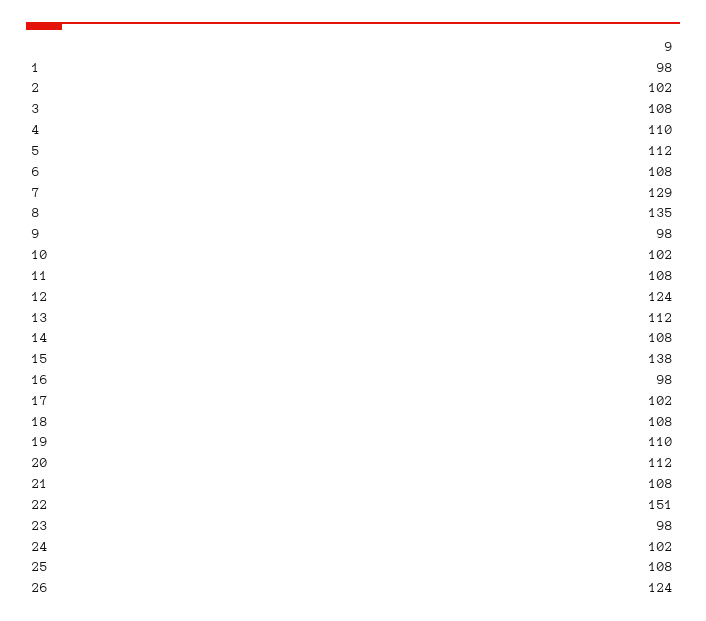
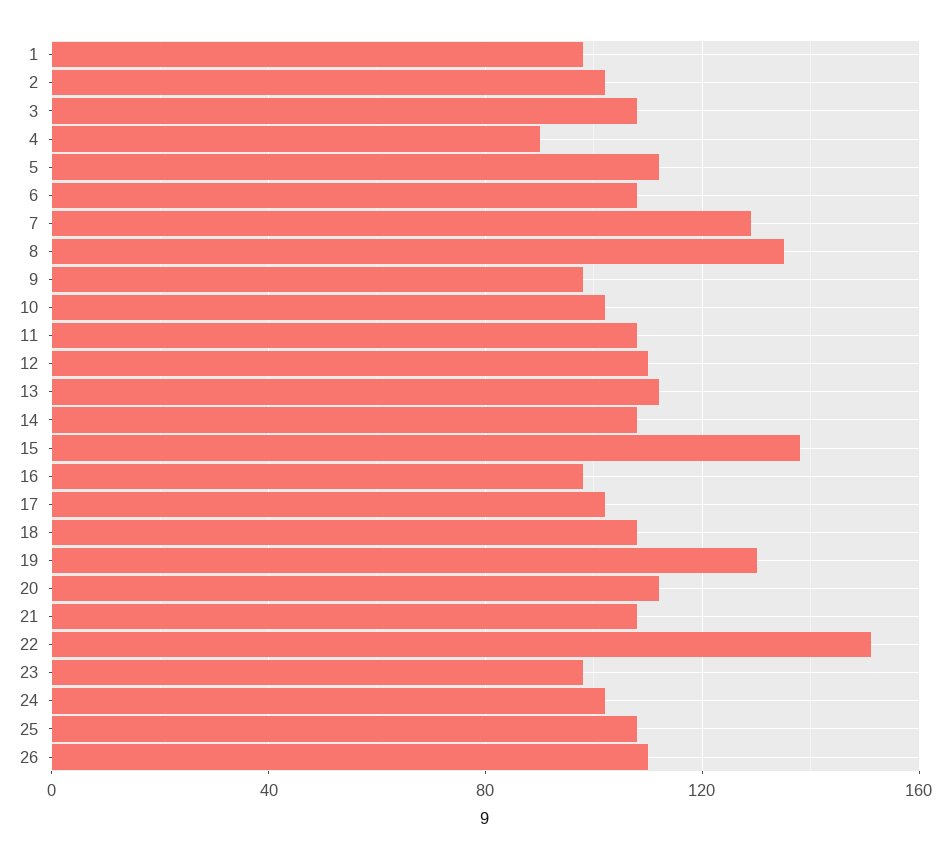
  {
    "1": 98,
    "2": 102,
    "3": 108,
-   "4": 110,
+   "4": 90,
    "5": 112,
    "6": 108,
    "7": 129,
    "8": 135,
    "9": 98,
    "10": 102,
    "11": 108,
-   "12": 124,
+   "12": 110,
    "13": 112,
    "14": 108,
    "15": 138,
    "16": 98,
    "17": 102,
    "18": 108,
-   "19": 110,
+   "19": 130,
    "20": 112,
    "21": 108,
    "22": 151,
    "23": 98,
    "24": 102,
    "25": 108,
-   "26": 124
+   "26": 110
  }

